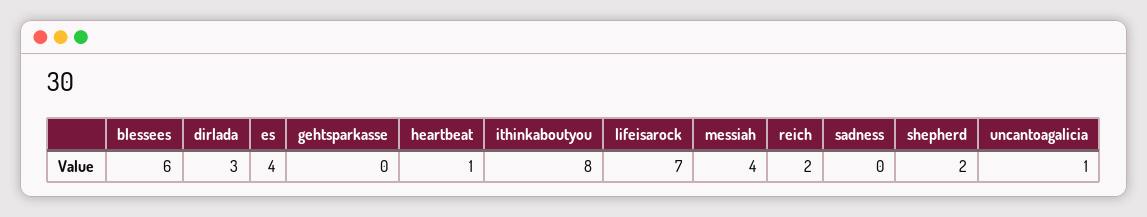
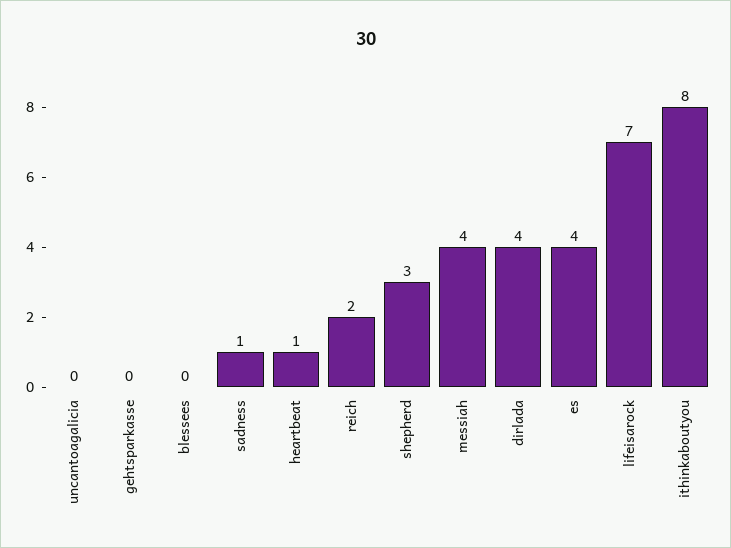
  {
-   "blessees": 6,
+   "blessees": 0,
-   "dirlada": 3,
+   "dirlada": 4,
    "es": 4,
    "gehtsparkasse": 0,
    "heartbeat": 1,
    "ithinkaboutyou": 8,
    "lifeisarock": 7,
    "messiah": 4,
    "reich": 2,
-   "sadness": 0,
+   "sadness": 1,
-   "shepherd": 2,
+   "shepherd": 3,
-   "uncantoagalicia": 1
+   "uncantoagalicia": 0
  }

